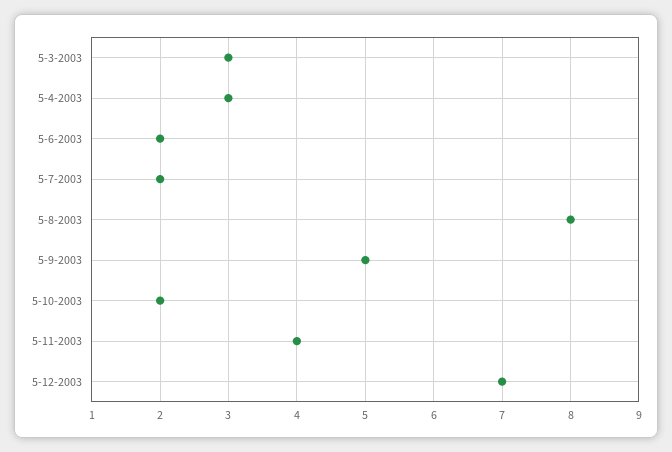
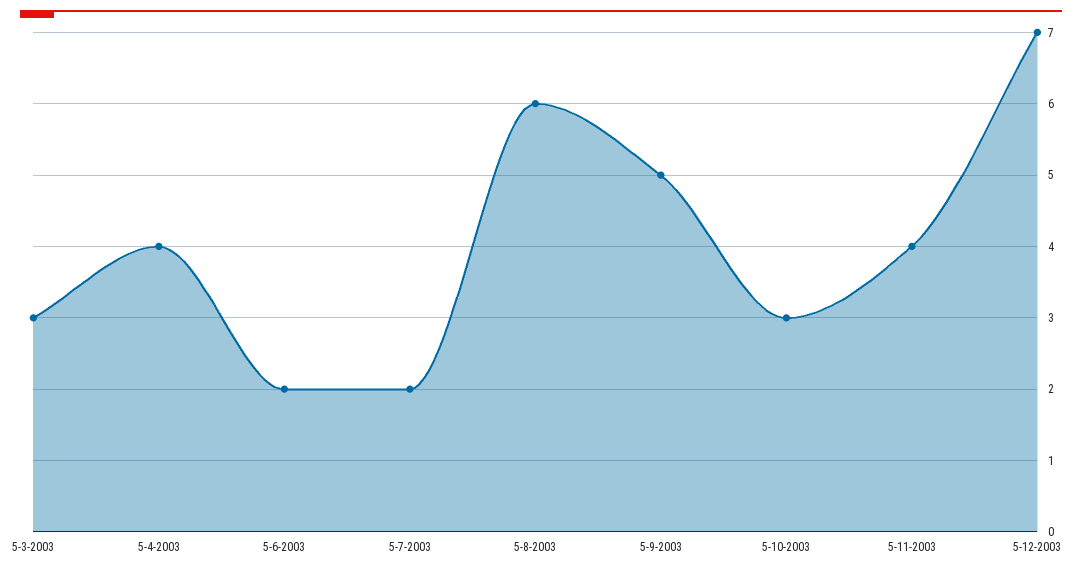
  {
    "5-3-2003": 3,
-   "5-4-2003": 3,
+   "5-4-2003": 4,
    "5-6-2003": 2,
    "5-7-2003": 2,
-   "5-8-2003": 8,
+   "5-8-2003": 6,
    "5-9-2003": 5,
-   "5-10-2003": 2,
+   "5-10-2003": 3,
    "5-11-2003": 4,
    "5-12-2003": 7
  }

